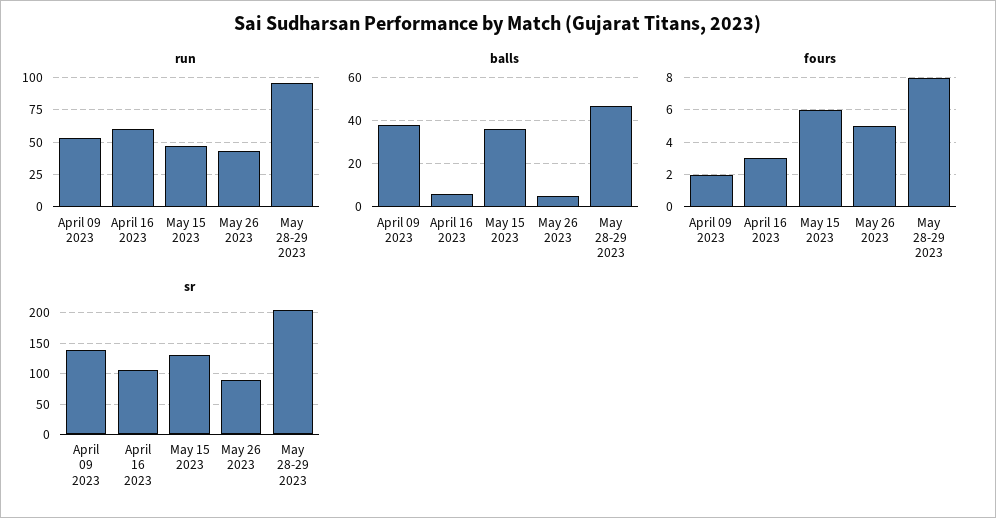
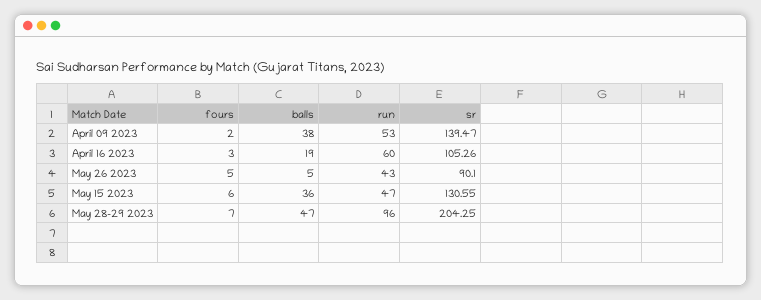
  {
    "run": {
      "April 09 2023": 53,
      "April 16 2023": 60,
      "May 15 2023": 47,
      "May 26 2023": 43,
      "May 28-29 2023": 96
    },
    "balls": {
      "April 09 2023": 38,
-     "April 16 2023": 5,
+     "April 16 2023": 19,
      "May 15 2023": 36,
      "May 26 2023": 5,
      "May 28-29 2023": 47
    },
    "fours": {
      "April 09 2023": 2,
      "April 16 2023": 3,
      "May 15 2023": 6,
      "May 26 2023": 5,
-     "May 28-29 2023": 8
+     "May 28-29 2023": 7
    },
    "sr": {
      "April 09 2023": 139.47,
      "April 16 2023": 105.26,
      "May 15 2023": 130.55,
      "May 26 2023": 90.1,
      "May 28-29 2023": 204.25
    }
  }

